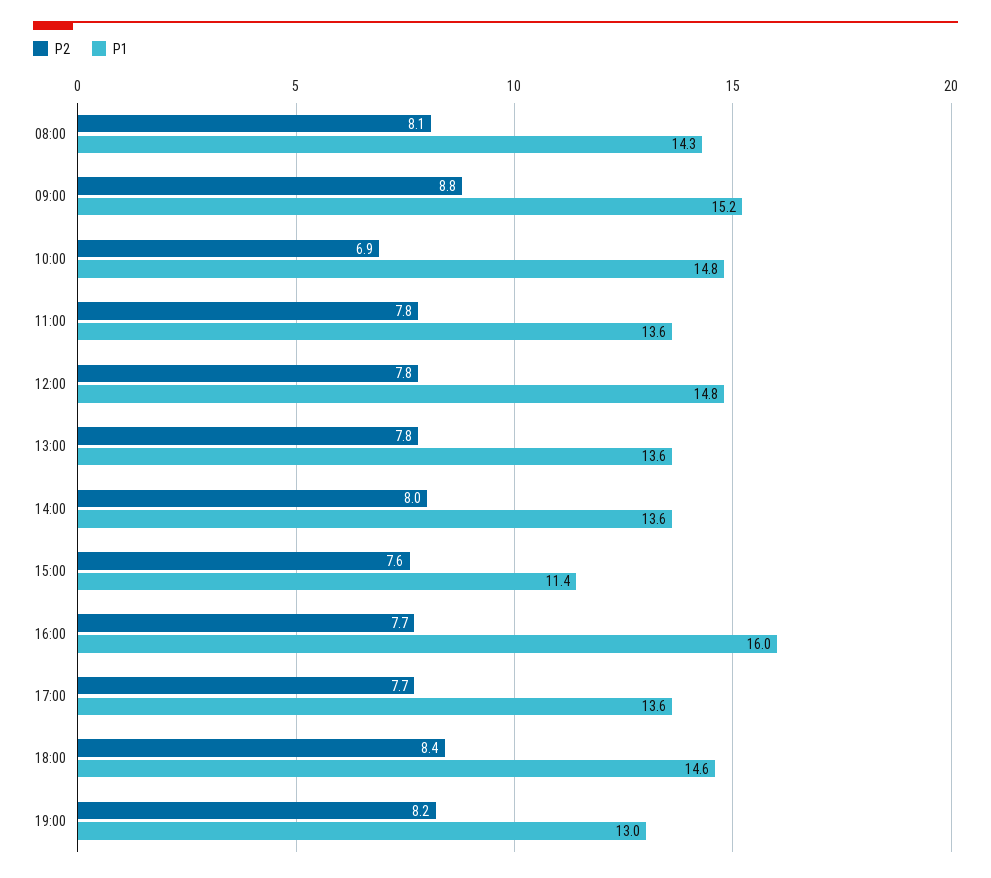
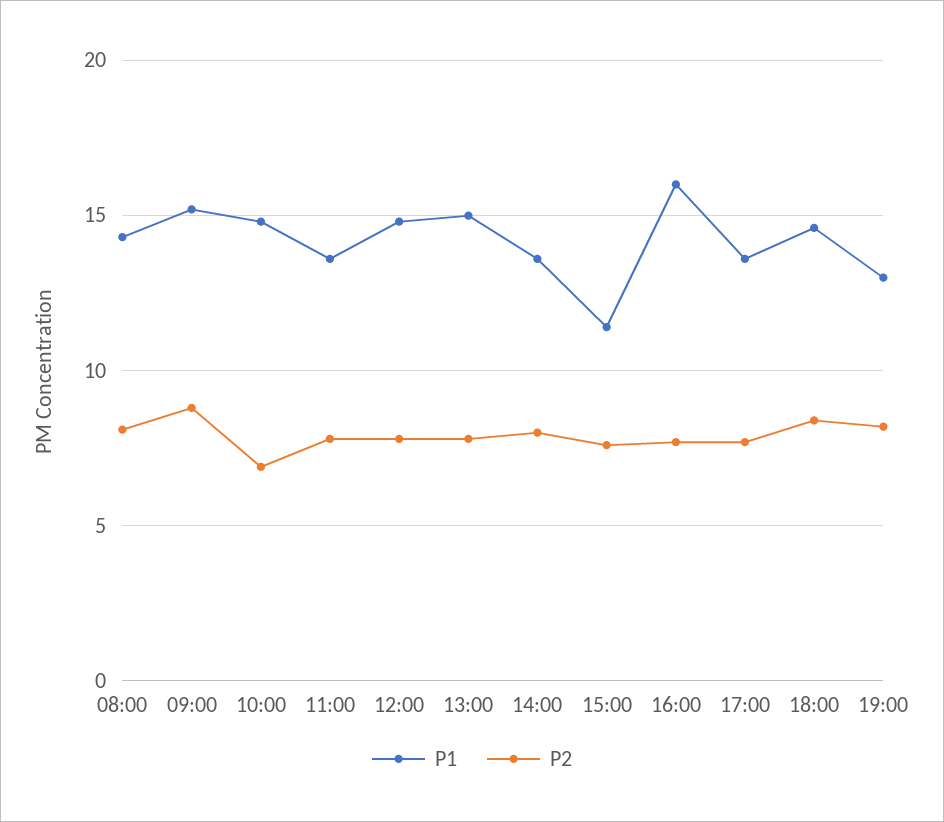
  {
    "P2": {
      "08:00": 8.1,
      "09:00": 8.8,
      "10:00": 6.9,
      "11:00": 7.8,
      "12:00": 7.8,
      "13:00": 7.8,
      "14:00": 8,
      "15:00": 7.6,
      "16:00": 7.7,
      "17:00": 7.7,
      "18:00": 8.4,
      "19:00": 8.2
    },
    "P1": {
      "08:00": 14.3,
      "09:00": 15.2,
      "10:00": 14.8,
      "11:00": 13.6,
      "12:00": 14.8,
-     "13:00": 13.6,
+     "13:00": 15,
      "14:00": 13.6,
      "15:00": 11.4,
      "16:00": 16,
      "17:00": 13.6,
      "18:00": 14.6,
      "19:00": 13
    }
  }

